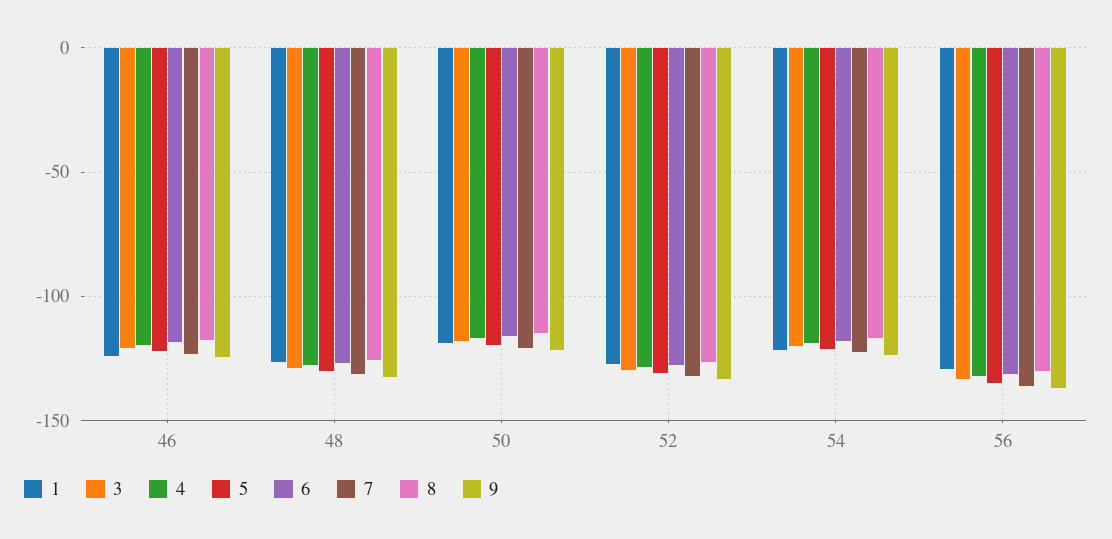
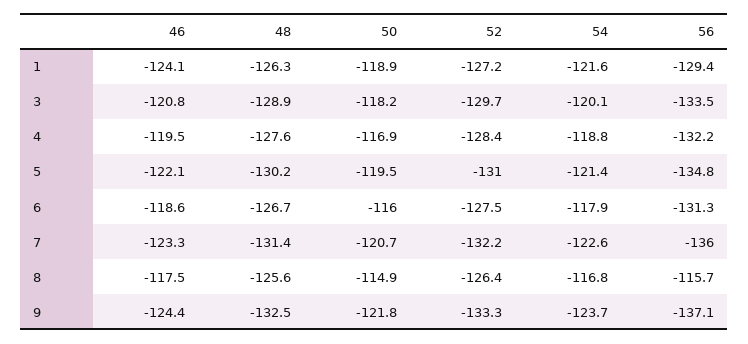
  {
    "1": {
      "46": -124.1,
      "48": -126.3,
      "50": -118.9,
      "52": -127.2,
      "54": -121.6,
      "56": -129.4
    },
    "3": {
      "46": -120.8,
      "48": -128.9,
      "50": -118.2,
      "52": -129.7,
      "54": -120.1,
      "56": -133.5
    },
    "4": {
      "46": -119.5,
      "48": -127.6,
      "50": -116.9,
      "52": -128.4,
      "54": -118.8,
      "56": -132.2
    },
    "5": {
      "46": -122.1,
      "48": -130.2,
      "50": -119.5,
      "52": -131,
      "54": -121.4,
      "56": -134.8
    },
    "6": {
      "46": -118.6,
      "48": -126.7,
      "50": -116,
      "52": -127.5,
      "54": -117.9,
      "56": -131.3
    },
    "7": {
      "46": -123.3,
      "48": -131.4,
      "50": -120.7,
      "52": -132.2,
      "54": -122.6,
      "56": -136
    },
    "8": {
      "46": -117.5,
      "48": -125.6,
      "50": -114.9,
      "52": -126.4,
      "54": -116.8,
-     "56": -130
+     "56": -115.7
    },
    "9": {
      "46": -124.4,
      "48": -132.5,
      "50": -121.8,
      "52": -133.3,
      "54": -123.7,
      "56": -137.1
    }
  }

